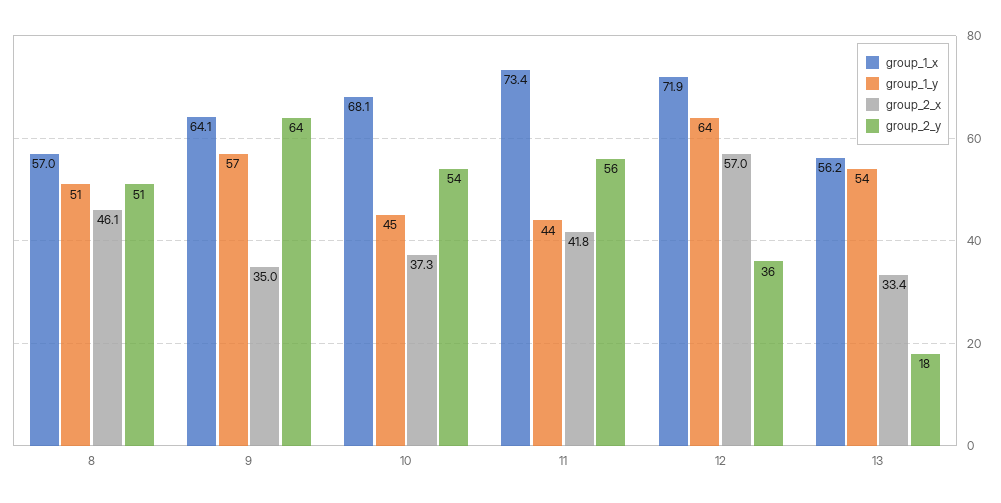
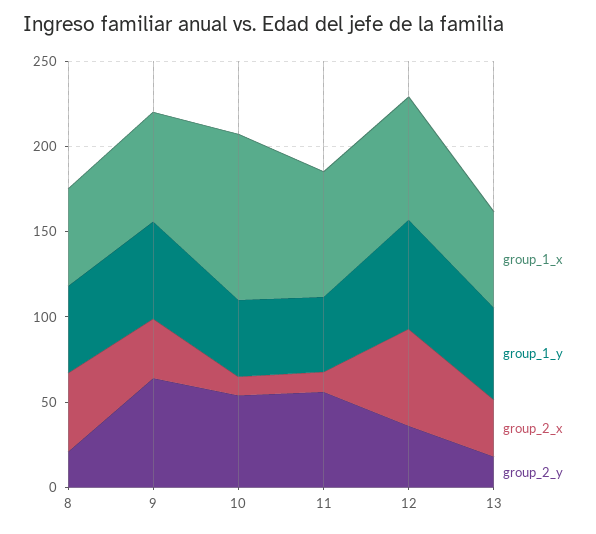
  {
    "group_1_x": {
      "8": 57,
      "9": 64.1,
-     "10": 68.1,
+     "10": 100,
      "11": 73.4,
      "12": 71.9,
      "13": 56.2
    },
    "group_1_y": {
      "8": 51,
      "9": 57,
      "10": 45,
      "11": 44,
      "12": 64,
      "13": 54
    },
    "group_2_x": {
      "8": 46.1,
      "9": 35,
-     "10": 37.3,
+     "10": 10,
-     "11": 41.8,
+     "11": 10,
      "12": 57,
      "13": 33.4
    },
    "group_2_y": {
-     "8": 51,
+     "8": 20,
      "9": 64,
      "10": 54,
      "11": 56,
      "12": 36,
      "13": 18
    }
  }

